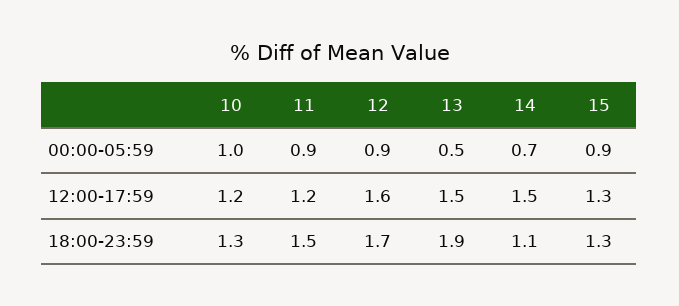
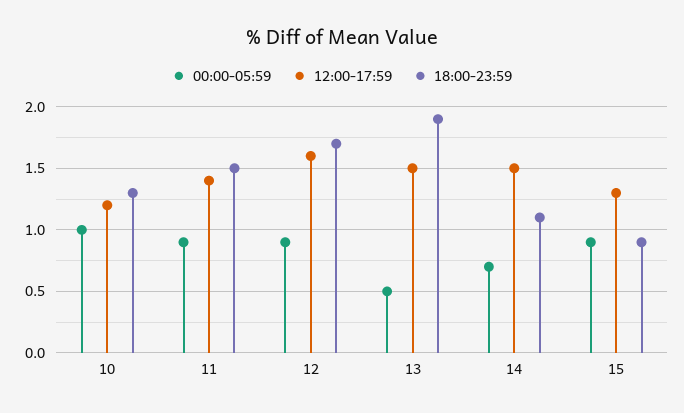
  {
    "00:00-05:59": {
      "10": 1,
      "11": 0.9,
      "12": 0.9,
      "13": 0.5,
      "14": 0.7,
      "15": 0.9
    },
    "12:00-17:59": {
      "10": 1.2,
-     "11": 1.2,
+     "11": 1.4,
      "12": 1.6,
      "13": 1.5,
      "14": 1.5,
      "15": 1.3
    },
    "18:00-23:59": {
      "10": 1.3,
      "11": 1.5,
      "12": 1.7,
      "13": 1.9,
      "14": 1.1,
-     "15": 1.3
+     "15": 0.9
    }
  }

